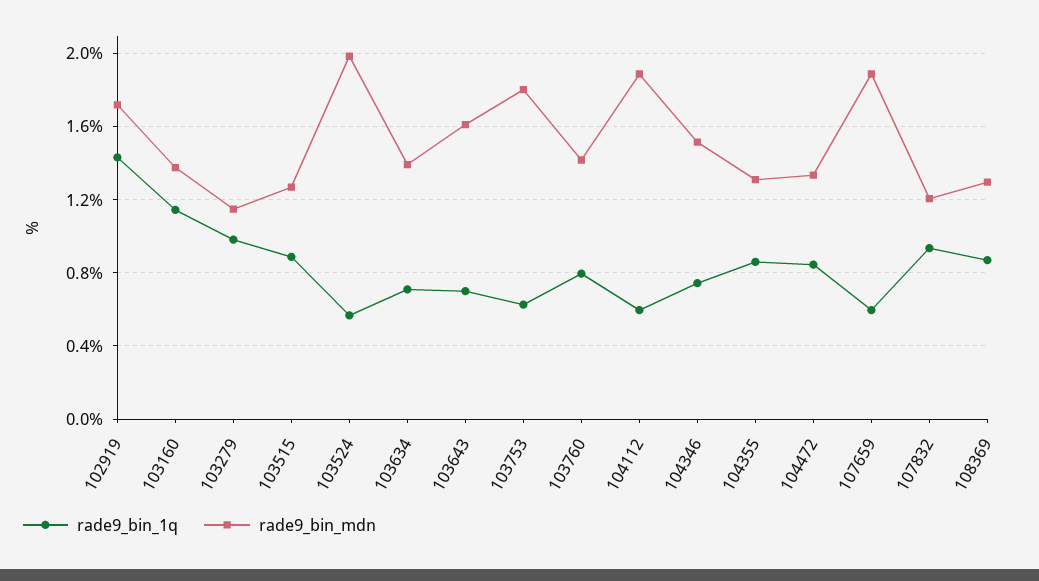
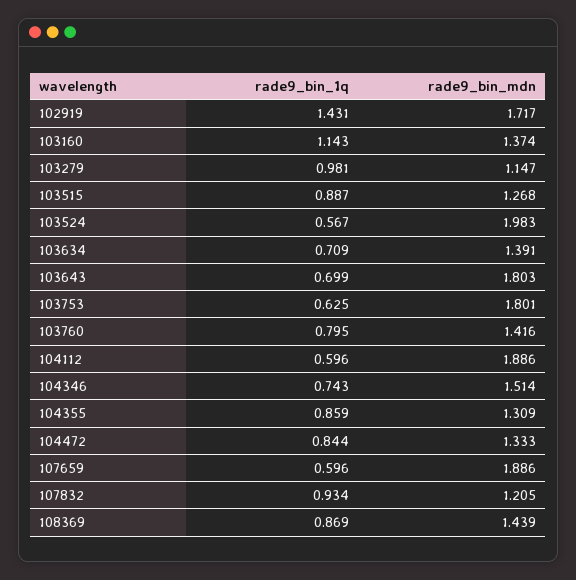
  {
    "rade9_bin_1q": {
      "102919": 1.431,
      "103160": 1.143,
      "103279": 0.981,
      "103515": 0.887,
      "103524": 0.567,
      "103634": 0.709,
      "103643": 0.699,
      "103753": 0.625,
      "103760": 0.795,
      "104112": 0.596,
      "104346": 0.743,
      "104355": 0.859,
      "104472": 0.844,
      "107659": 0.596,
      "107832": 0.934,
      "108369": 0.869
    },
    "rade9_bin_mdn": {
      "102919": 1.717,
      "103160": 1.374,
      "103279": 1.147,
      "103515": 1.268,
      "103524": 1.983,
      "103634": 1.391,
-     "103643": 1.6,
+     "103643": 1.803,
      "103753": 1.801,
      "103760": 1.416,
      "104112": 1.886,
      "104346": 1.514,
      "104355": 1.309,
      "104472": 1.333,
      "107659": 1.886,
      "107832": 1.205,
-     "108369": 1.3
+     "108369": 1.439
    }
  }

